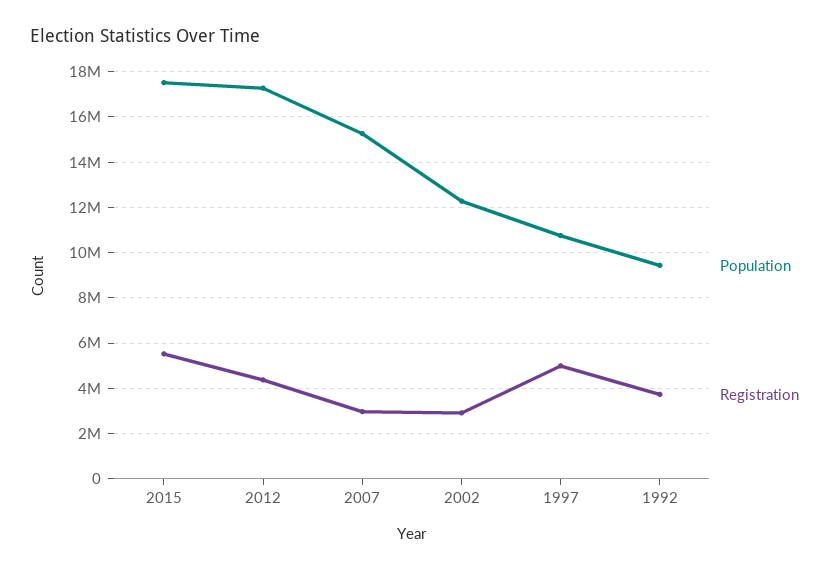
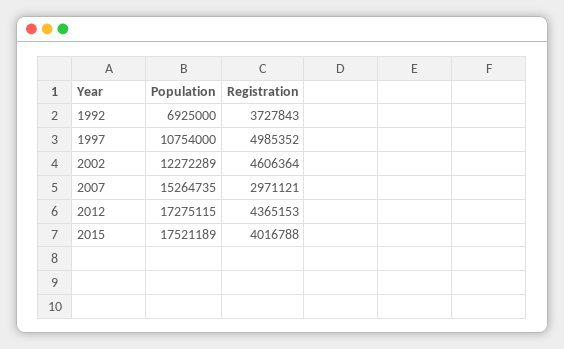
  {
    "Population": {
      "2015": 17521189,
      "2012": 17275115,
      "2007": 15264735,
      "2002": 12272289,
      "1997": 10754000,
-     "1992": 9500000
+     "1992": 6925000
    },
    "Registration": {
-     "2015": 5500000,
+     "2015": 4016788,
      "2012": 4365153,
      "2007": 2971121,
-     "2002": 3000000,
+     "2002": 4606364,
      "1997": 4985352,
      "1992": 3727843
    }
  }

